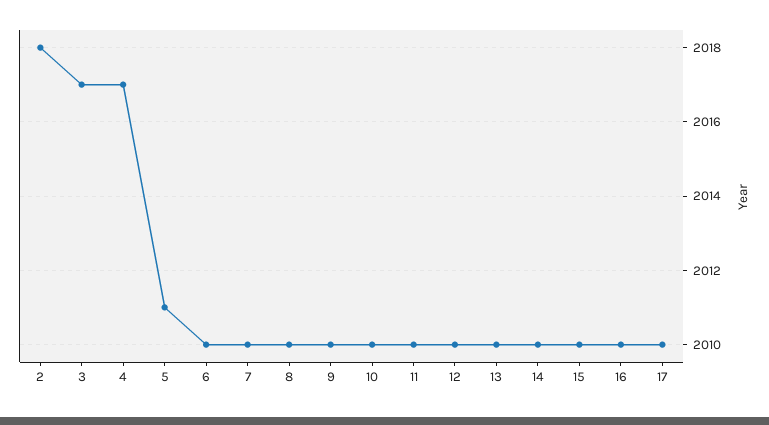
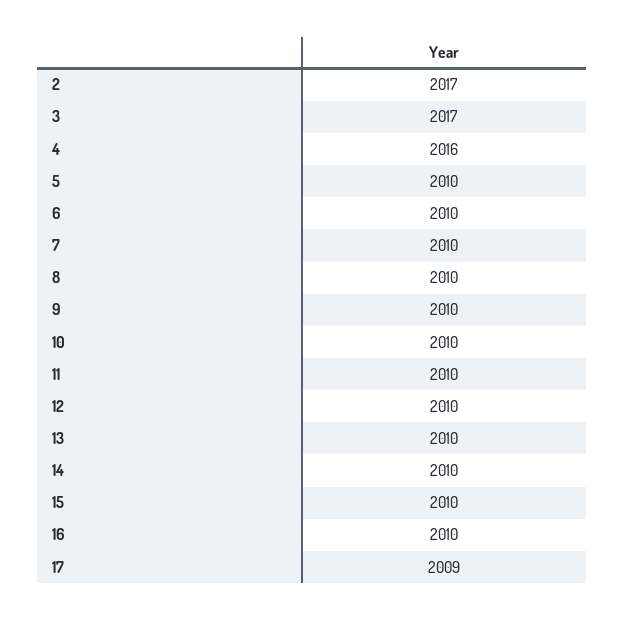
  {
-   "2": 2018,
+   "2": 2017,
    "3": 2017,
-   "4": 2017,
+   "4": 2016,
-   "5": 2011,
+   "5": 2010,
    "6": 2010,
    "7": 2010,
    "8": 2010,
    "9": 2010,
    "10": 2010,
    "11": 2010,
    "12": 2010,
    "13": 2010,
    "14": 2010,
    "15": 2010,
    "16": 2010,
-   "17": 2010
+   "17": 2009
  }

